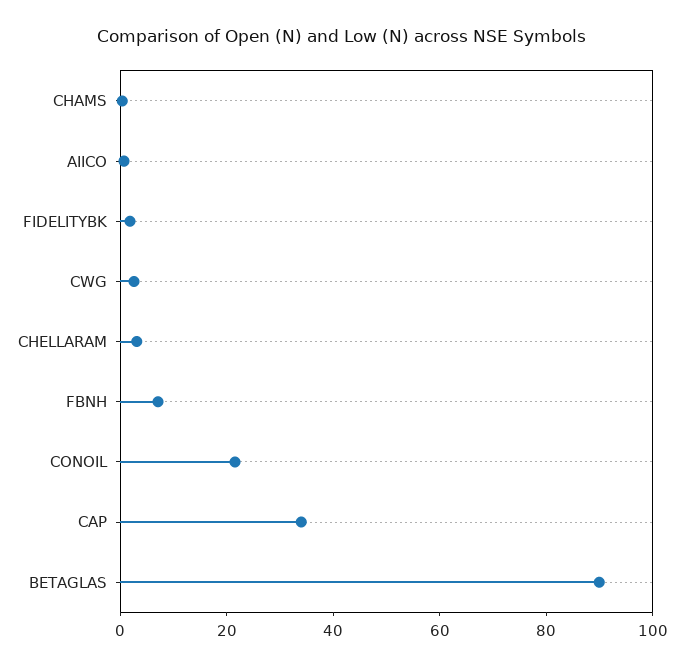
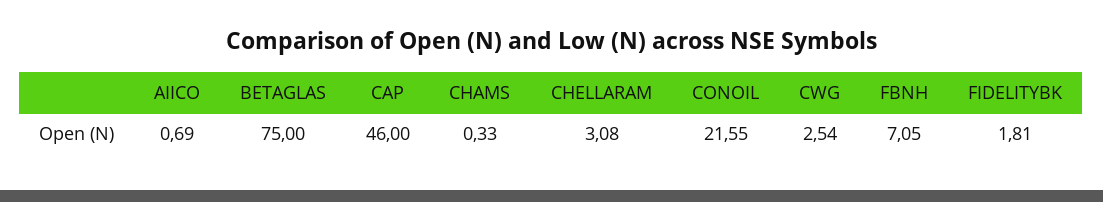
  {
    "CHAMS": 0.33,
    "AIICO": 0.69,
    "FIDELITYBK": 1.81,
    "CWG": 2.54,
    "CHELLARAM": 3.08,
    "FBNH": 7.05,
    "CONOIL": 21.55,
-   "CAP": 35,
+   "CAP": 46,
-   "BETAGLAS": 90
+   "BETAGLAS": 75
  }

